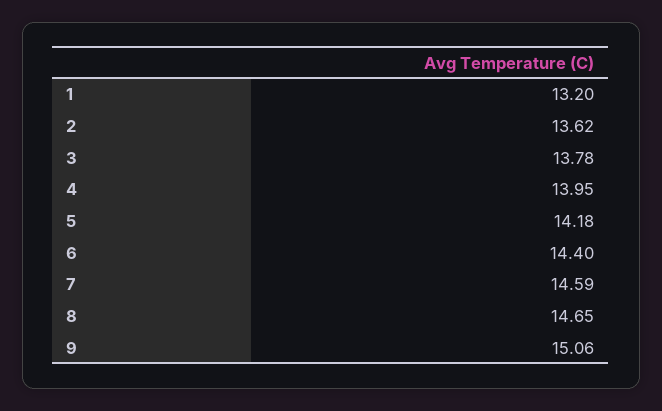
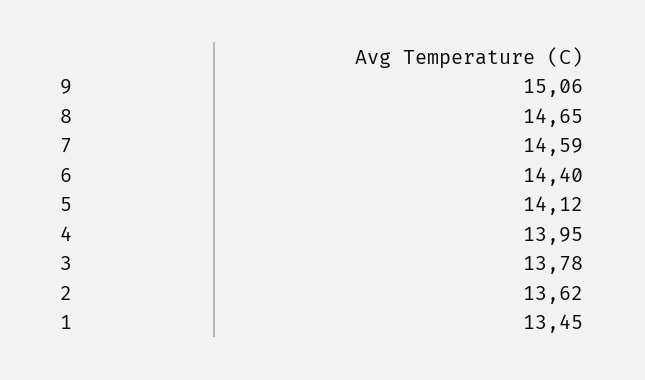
  {
-   "1": 13.2,
+   "1": 13.45,
    "2": 13.62,
    "3": 13.78,
    "4": 13.95,
-   "5": 14.18,
+   "5": 14.12,
    "6": 14.4,
    "7": 14.59,
    "8": 14.65,
    "9": 15.06
  }

